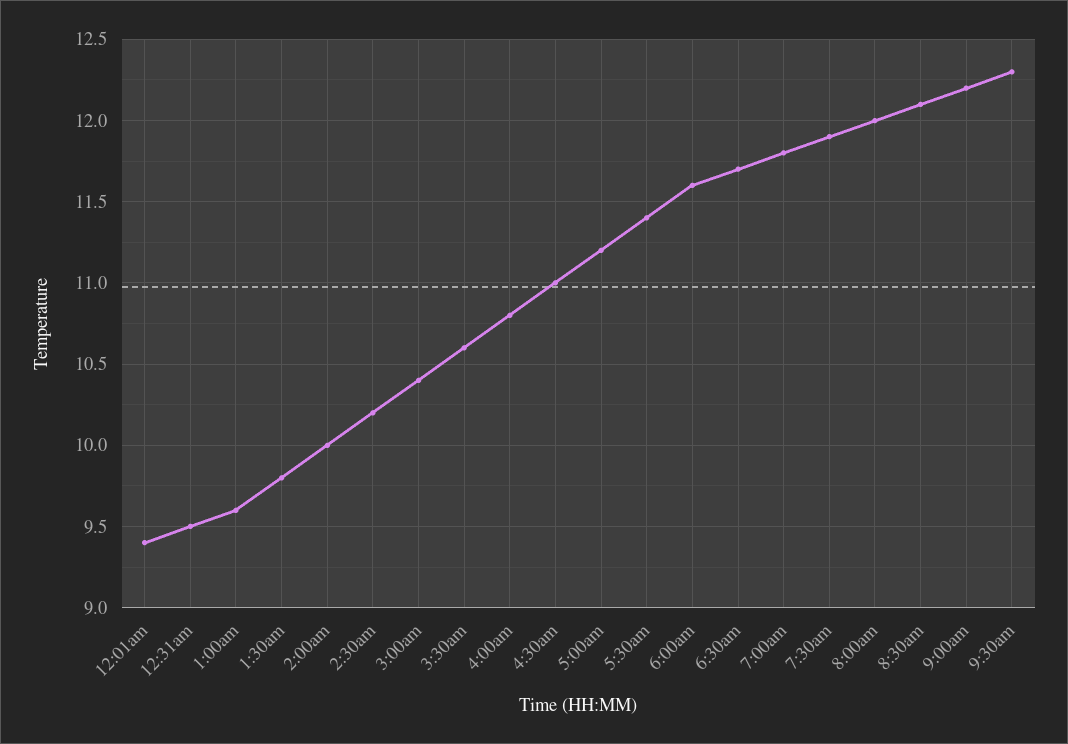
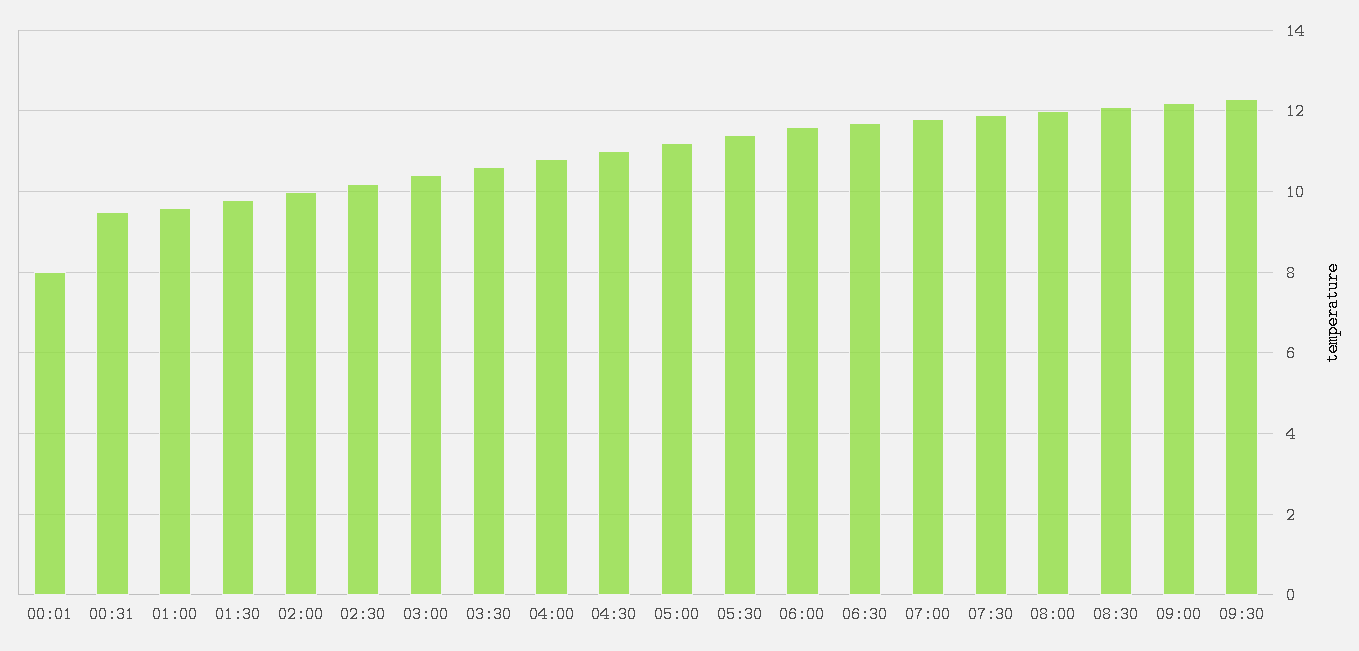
  {
-   "12:01am": 9.4,
+   "12:01am": 8,
    "12:31am": 9.5,
    "1:00am": 9.6,
    "1:30am": 9.8,
    "2:00am": 10,
    "2:30am": 10.2,
    "3:00am": 10.4,
    "3:30am": 10.6,
    "4:00am": 10.8,
    "4:30am": 11,
    "5:00am": 11.2,
    "5:30am": 11.4,
    "6:00am": 11.6,
    "6:30am": 11.7,
    "7:00am": 11.8,
    "7:30am": 11.9,
    "8:00am": 12,
    "8:30am": 12.1,
    "9:00am": 12.2,
    "9:30am": 12.3
  }

